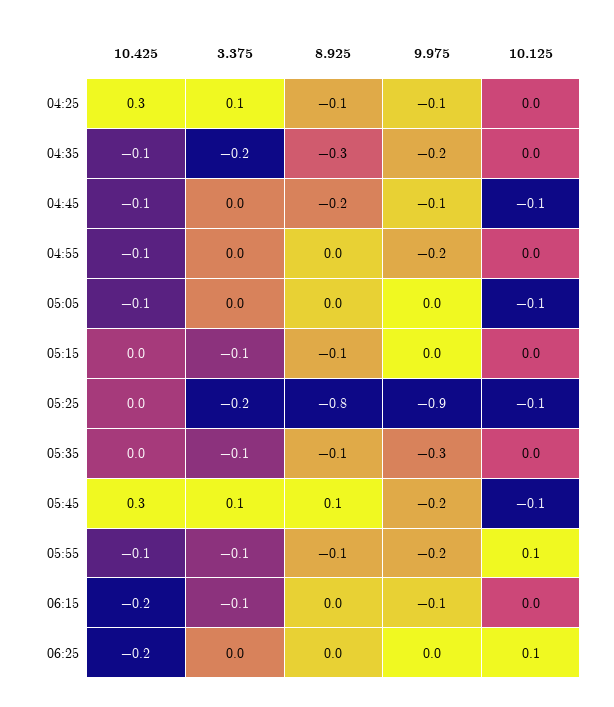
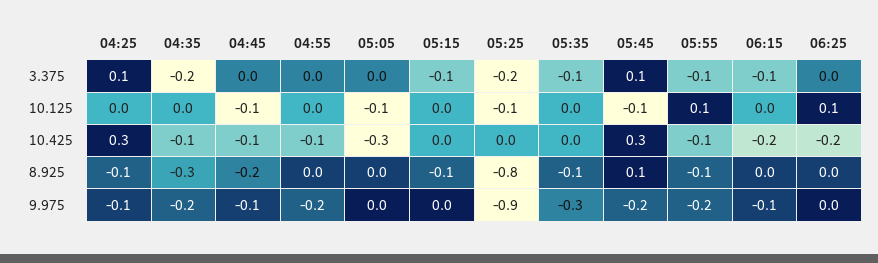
  {
    "10.425": {
      "04:25": 0.3,
      "04:35": -0.1,
      "04:45": -0.1,
      "04:55": -0.1,
-     "05:05": -0.1,
+     "05:05": -0.3,
      "05:15": 0,
      "05:25": 0,
      "05:35": 0,
      "05:45": 0.3,
      "05:55": -0.1,
      "06:15": -0.2,
      "06:25": -0.2
    },
    "3.375": {
      "04:25": 0.1,
      "04:35": -0.2,
      "04:45": 0,
      "04:55": 0,
      "05:05": 0,
      "05:15": -0.1,
      "05:25": -0.2,
      "05:35": -0.1,
      "05:45": 0.1,
      "05:55": -0.1,
      "06:15": -0.1,
      "06:25": 0
    },
    "8.925": {
      "04:25": -0.1,
      "04:35": -0.3,
      "04:45": -0.2,
      "04:55": 0,
      "05:05": 0,
      "05:15": -0.1,
      "05:25": -0.8,
      "05:35": -0.1,
      "05:45": 0.1,
      "05:55": -0.1,
      "06:15": 0,
      "06:25": 0
    },
    "9.975": {
      "04:25": -0.1,
      "04:35": -0.2,
      "04:45": -0.1,
      "04:55": -0.2,
      "05:05": 0,
      "05:15": 0,
      "05:25": -0.9,
      "05:35": -0.3,
      "05:45": -0.2,
      "05:55": -0.2,
      "06:15": -0.1,
      "06:25": 0
    },
    "10.125": {
      "04:25": 0,
      "04:35": 0,
      "04:45": -0.1,
      "04:55": 0,
      "05:05": -0.1,
      "05:15": 0,
      "05:25": -0.1,
      "05:35": 0,
      "05:45": -0.1,
      "05:55": 0.1,
      "06:15": 0,
      "06:25": 0.1
    }
  }

